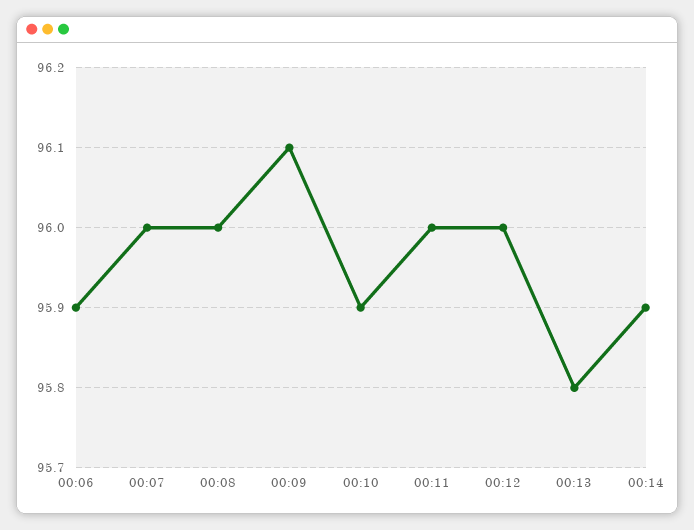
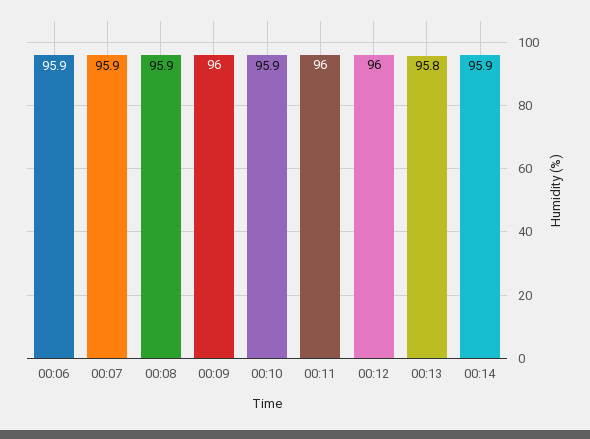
  {
    "00:06": 95.9,
-   "00:07": 96,
+   "00:07": 95.9,
-   "00:08": 96,
+   "00:08": 95.9,
-   "00:09": 96.1,
+   "00:09": 96,
    "00:10": 95.9,
    "00:11": 96,
    "00:12": 96,
    "00:13": 95.8,
    "00:14": 95.9
  }

